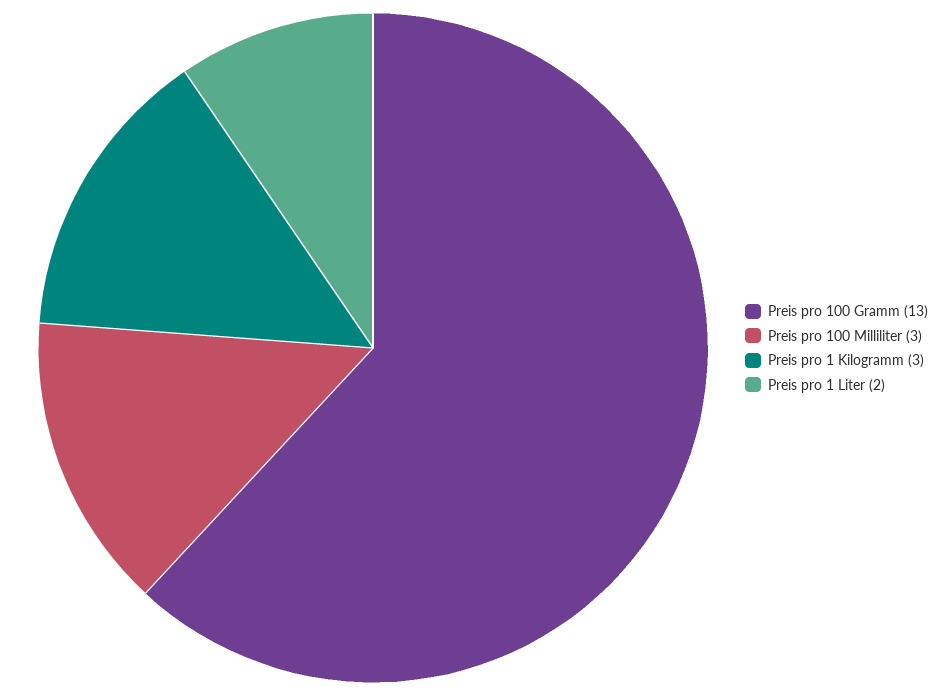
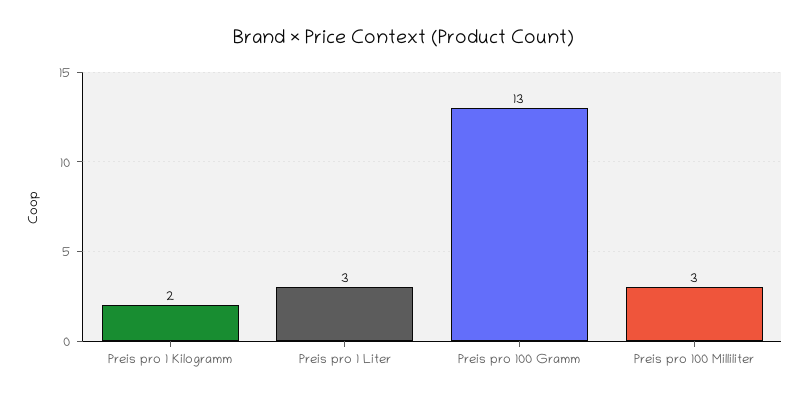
  {
    "Preis pro 100 Gramm": 13,
    "Preis pro 100 Milliliter": 3,
-   "Preis pro 1 Kilogramm": 3,
+   "Preis pro 1 Kilogramm": 2,
-   "Preis pro 1 Liter": 2
+   "Preis pro 1 Liter": 3
  }

